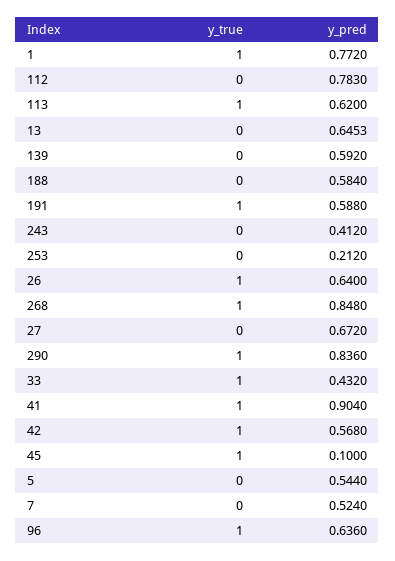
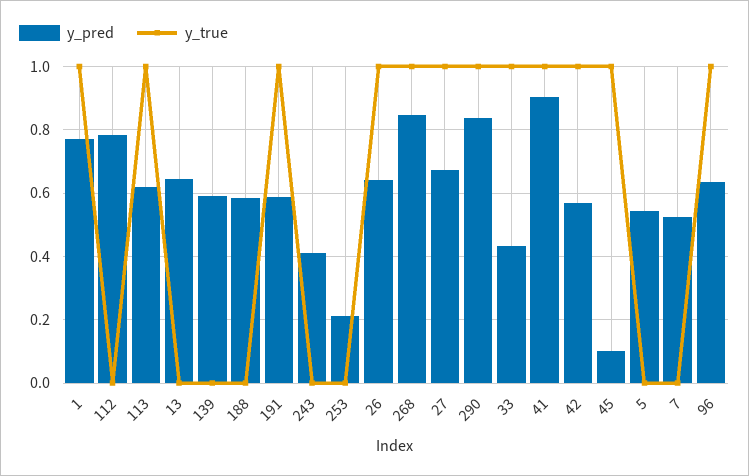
  {
    "y_true": {
      "1": 1,
      "112": 0,
      "113": 1,
      "13": 0,
      "139": 0,
      "188": 0,
      "191": 1,
      "243": 0,
      "253": 0,
      "26": 1,
      "268": 1,
-     "27": 0,
+     "27": 1,
      "290": 1,
      "33": 1,
      "41": 1,
      "42": 1,
      "45": 1,
      "5": 0,
      "7": 0,
      "96": 1
    },
    "y_pred": {
      "1": 0.772,
      "112": 0.783,
      "113": 0.62,
      "13": 0.6453,
      "139": 0.592,
      "188": 0.584,
      "191": 0.588,
      "243": 0.412,
      "253": 0.212,
      "26": 0.64,
      "268": 0.848,
      "27": 0.672,
      "290": 0.836,
      "33": 0.432,
      "41": 0.904,
      "42": 0.568,
      "45": 0.1,
      "5": 0.544,
      "7": 0.524,
      "96": 0.636
    }
  }

